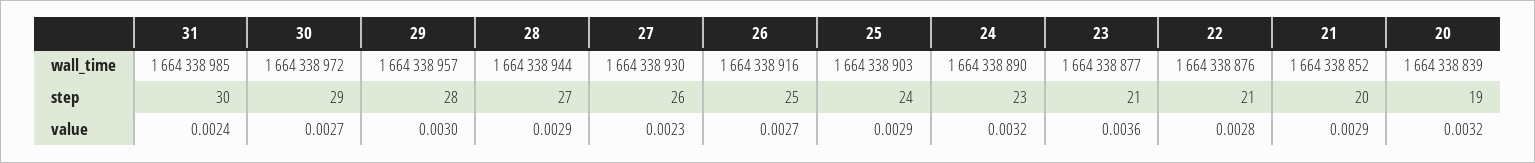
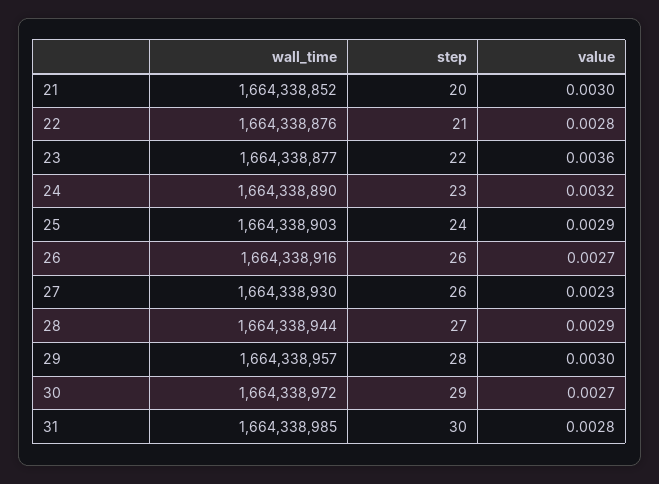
  {
    "31": {
      "wall_time": 1664338985,
      "step": 30,
-     "value": 0.0024
+     "value": 0.0028
    },
    "30": {
      "wall_time": 1664338972,
      "step": 29,
      "value": 0.0027
    },
    "29": {
      "wall_time": 1664338957,
      "step": 28,
      "value": 0.003
    },
    "28": {
      "wall_time": 1664338944,
      "step": 27,
      "value": 0.0029
    },
    "27": {
      "wall_time": 1664338930,
      "step": 26,
      "value": 0.0023
    },
    "26": {
      "wall_time": 1664338916,
-     "step": 25,
+     "step": 26,
      "value": 0.0027
    },
    "25": {
      "wall_time": 1664338903,
      "step": 24,
      "value": 0.0029
    },
    "24": {
      "wall_time": 1664338890,
      "step": 23,
      "value": 0.0032
    },
    "23": {
      "wall_time": 1664338877,
-     "step": 21,
+     "step": 22,
      "value": 0.0036
    },
    "22": {
      "wall_time": 1664338876,
      "step": 21,
      "value": 0.0028
    },
    "21": {
      "wall_time": 1664338852,
      "step": 20,
-     "value": 0.0029
+     "value": 0.003
-   },
+   }
-   "20": {
-     "wall_time": 1664338839,
-     "step": 19,
-     "value": 0.0032
-   }
  }

